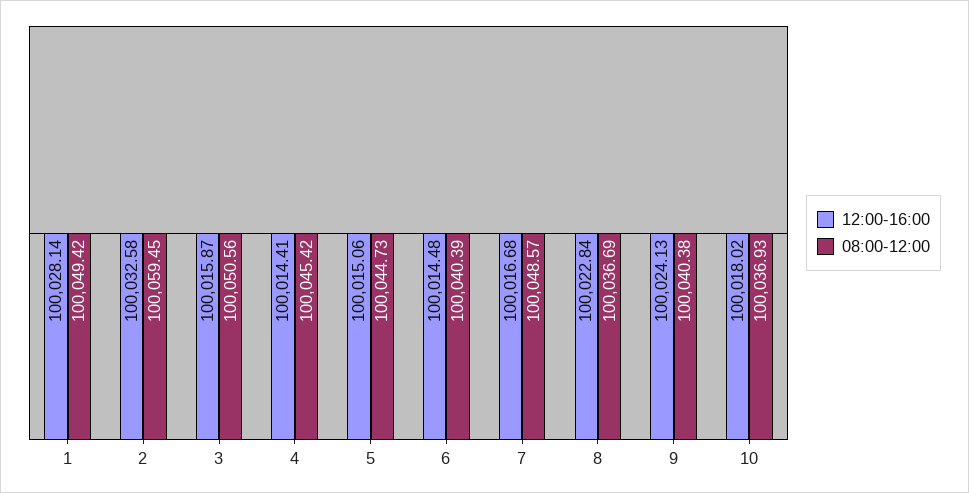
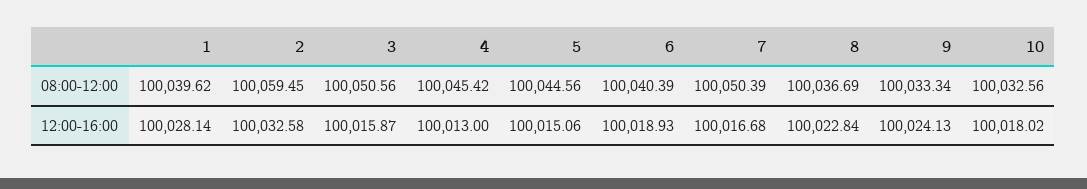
  {
    "12:00-16:00": {
      "1": 100028.14,
      "2": 100032.58,
      "3": 100015.87,
-     "4": 100014.41,
+     "4": 100013,
      "5": 100015.06,
-     "6": 100014.48,
+     "6": 100018.93,
      "7": 100016.68,
      "8": 100022.84,
      "9": 100024.13,
      "10": 100018.02
    },
    "08:00-12:00": {
-     "1": 100049.42,
+     "1": 100039.62,
      "2": 100059.45,
      "3": 100050.56,
      "4": 100045.42,
-     "5": 100044.73,
+     "5": 100044.56,
      "6": 100040.39,
-     "7": 100048.57,
+     "7": 100050.39,
      "8": 100036.69,
-     "9": 100040.38,
+     "9": 100033.34,
-     "10": 100036.93
+     "10": 100032.56
    }
  }

